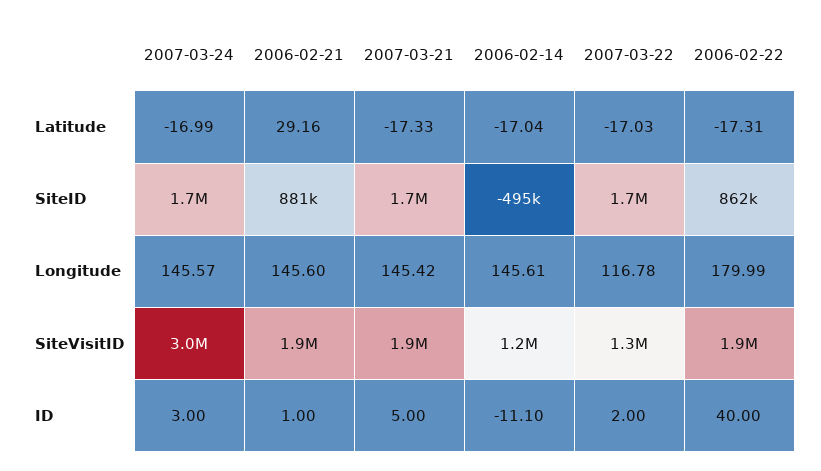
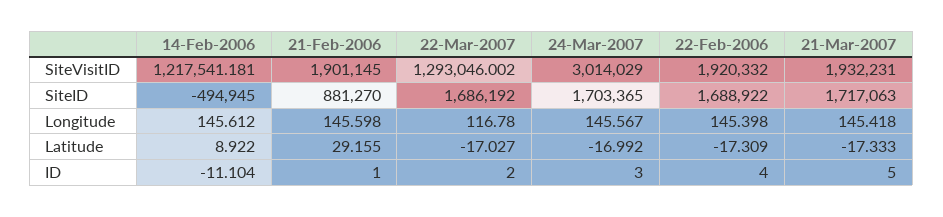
  {
    "2007-03-24": {
      "Latitude": -16.992,
      "SiteID": 1703365,
      "Longitude": 145.567,
      "SiteVisitID": 3014029,
      "ID": 3
    },
    "2006-02-21": {
      "Latitude": 29.155,
      "SiteID": 881270,
      "Longitude": 145.598,
      "SiteVisitID": 1901145,
      "ID": 1
    },
    "2007-03-21": {
      "Latitude": -17.333,
      "SiteID": 1717063,
      "Longitude": 145.418,
      "SiteVisitID": 1932231,
      "ID": 5
    },
    "2006-02-14": {
-     "Latitude": -17.04,
+     "Latitude": 8.922,
      "SiteID": -494945,
      "Longitude": 145.612,
      "SiteVisitID": 1217541.181,
      "ID": -11.104
    },
    "2007-03-22": {
      "Latitude": -17.027,
      "SiteID": 1686192,
      "Longitude": 116.78,
      "SiteVisitID": 1293046.002,
      "ID": 2
    },
    "2006-02-22": {
      "Latitude": -17.309,
-     "SiteID": 862000,
+     "SiteID": 1688922,
-     "Longitude": 179.99,
+     "Longitude": 145.398,
      "SiteVisitID": 1920332,
-     "ID": 40
+     "ID": 4
    }
  }

